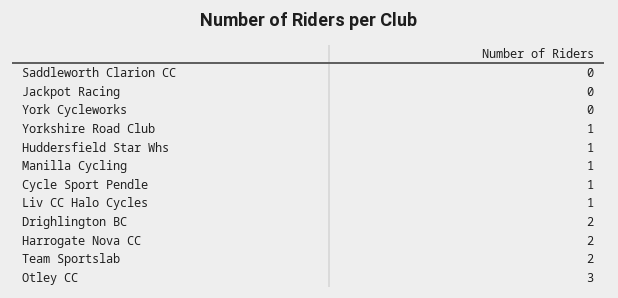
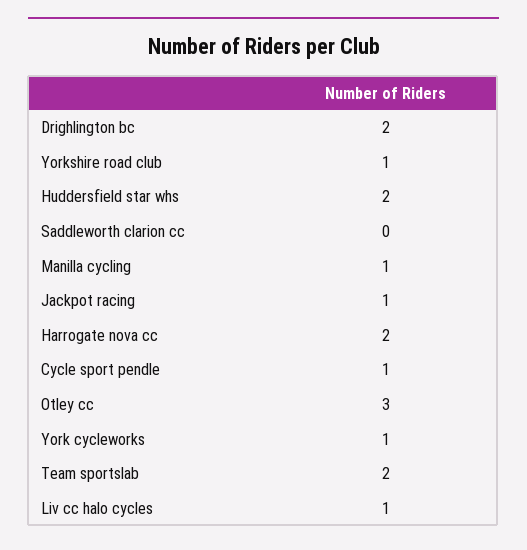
  {
    "Saddleworth Clarion CC": 0,
-   "Jackpot Racing": 0,
+   "Jackpot Racing": 1,
-   "York Cycleworks": 0,
+   "York Cycleworks": 1,
    "Yorkshire Road Club": 1,
-   "Huddersfield Star Whs": 1,
+   "Huddersfield Star Whs": 2,
    "Manilla Cycling": 1,
    "Cycle Sport Pendle": 1,
    "Liv CC Halo Cycles": 1,
    "Drighlington BC": 2,
    "Harrogate Nova CC": 2,
    "Team Sportslab": 2,
    "Otley CC": 3
  }

